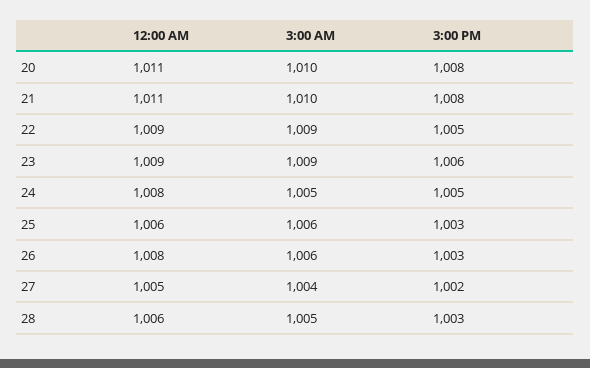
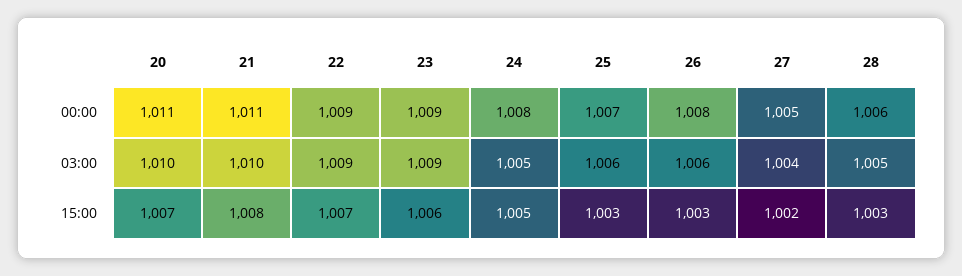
  {
    "12:00 AM": {
      "20": 1011,
      "21": 1011,
      "22": 1009,
      "23": 1009,
      "24": 1008,
-     "25": 1006,
+     "25": 1007,
      "26": 1008,
      "27": 1005,
      "28": 1006
    },
    "3:00 AM": {
      "20": 1010,
      "21": 1010,
      "22": 1009,
      "23": 1009,
      "24": 1005,
      "25": 1006,
      "26": 1006,
      "27": 1004,
      "28": 1005
    },
    "3:00 PM": {
-     "20": 1008,
+     "20": 1007,
      "21": 1008,
-     "22": 1005,
+     "22": 1007,
      "23": 1006,
      "24": 1005,
      "25": 1003,
      "26": 1003,
      "27": 1002,
      "28": 1003
    }
  }

